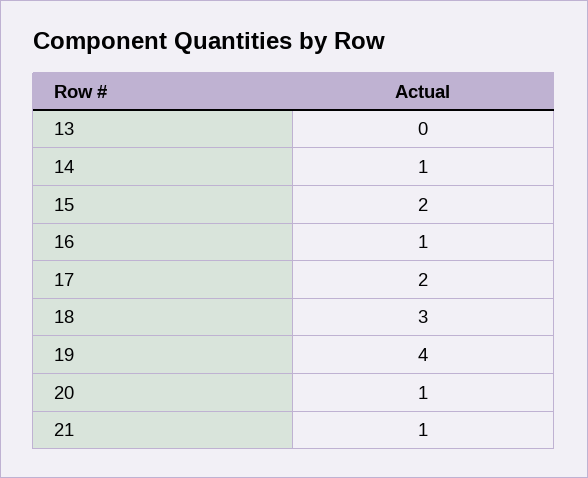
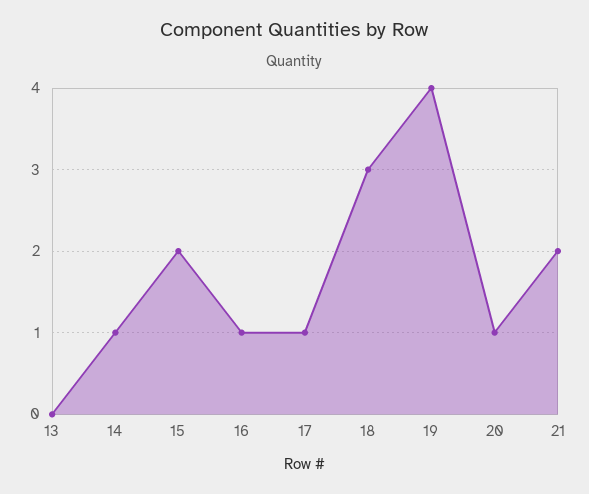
  {
    "13": 0,
    "14": 1,
    "15": 2,
    "16": 1,
-   "17": 2,
+   "17": 1,
    "18": 3,
    "19": 4,
    "20": 1,
-   "21": 1
+   "21": 2
  }

